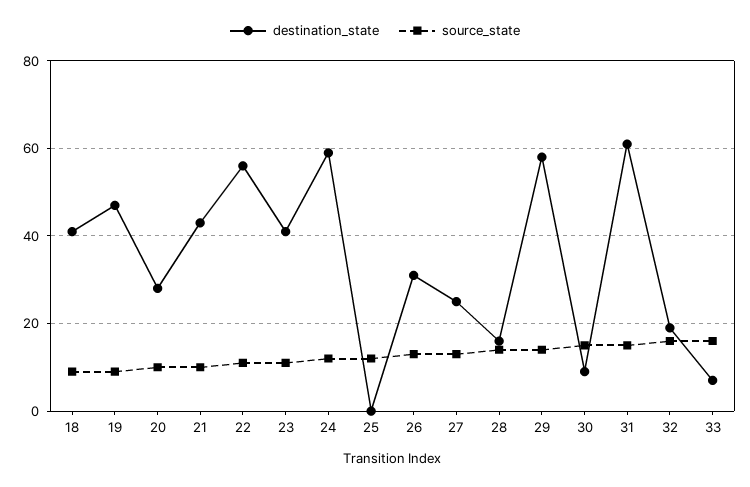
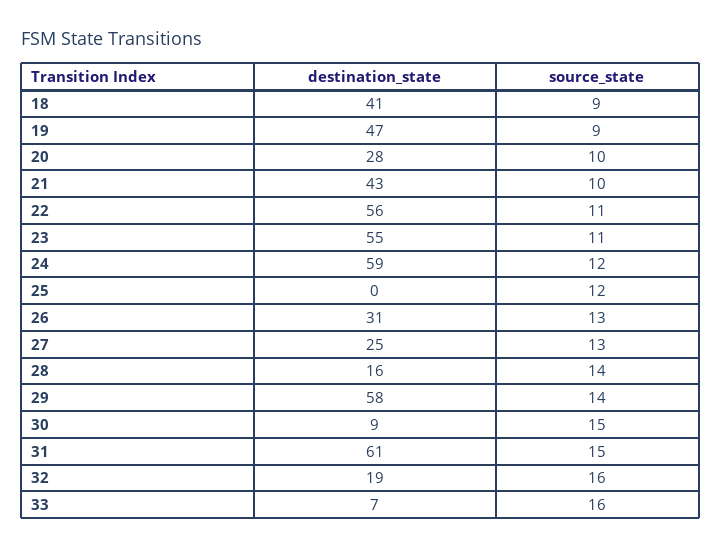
  {
    "destination_state": {
      "18": 41,
      "19": 47,
      "20": 28,
      "21": 43,
      "22": 56,
-     "23": 40,
+     "23": 55,
      "24": 59,
      "25": 0,
      "26": 31,
      "27": 25,
      "28": 16,
      "29": 58,
      "30": 9,
      "31": 61,
      "32": 19,
      "33": 7
    },
    "source_state": {
      "18": 9,
      "19": 9,
      "20": 10,
      "21": 10,
      "22": 11,
      "23": 11,
      "24": 12,
      "25": 12,
      "26": 13,
      "27": 13,
      "28": 14,
      "29": 14,
      "30": 15,
      "31": 15,
      "32": 16,
      "33": 16
    }
  }

